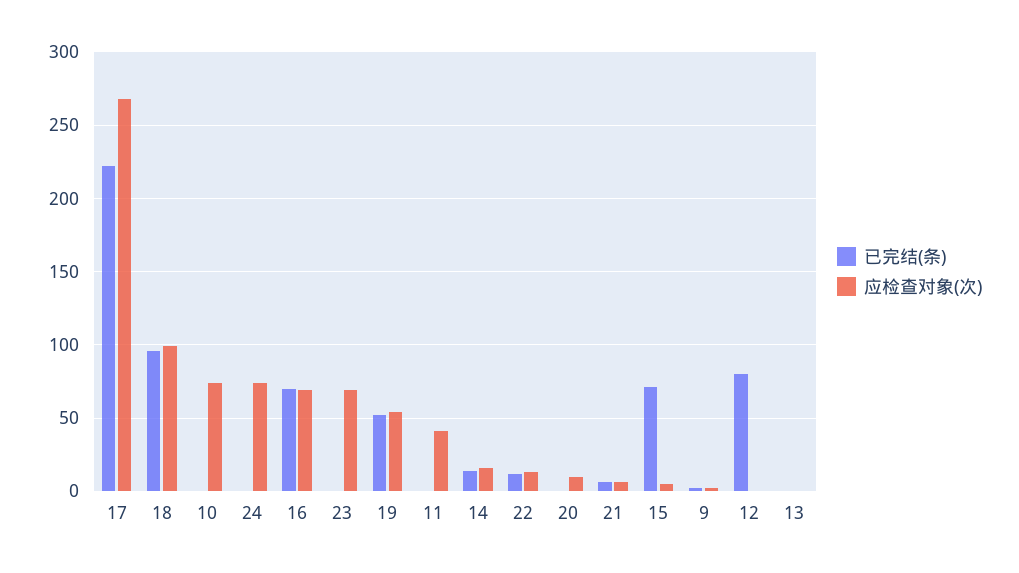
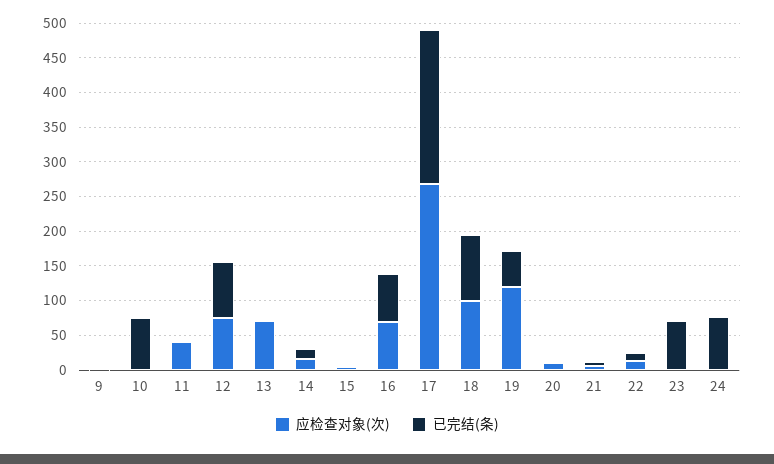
  {
    "已完结(条)": {
      "17": 220,
      "18": 95,
-     "10": 0,
+     "10": 75,
-     "24": 0,
+     "24": 75,
      "16": 70,
-     "23": 0,
+     "23": 75,
      "19": 50,
      "11": 0,
      "14": 15,
      "22": 10,
      "20": 0,
      "21": 5,
-     "15": 70,
+     "15": 0,
      "9": 0,
      "12": 80,
      "13": 0
    },
    "应检查对象(次)": {
      "17": 270,
      "18": 100,
-     "10": 75,
+     "10": 0,
-     "24": 75,
+     "24": 0,
      "16": 70,
-     "23": 70,
+     "23": 0,
-     "19": 55,
+     "19": 125,
      "11": 40,
      "14": 15,
      "22": 15,
      "20": 10,
      "21": 5,
      "15": 5,
      "9": 0,
-     "12": 0,
+     "12": 75,
-     "13": 0
+     "13": 75
    }
  }

